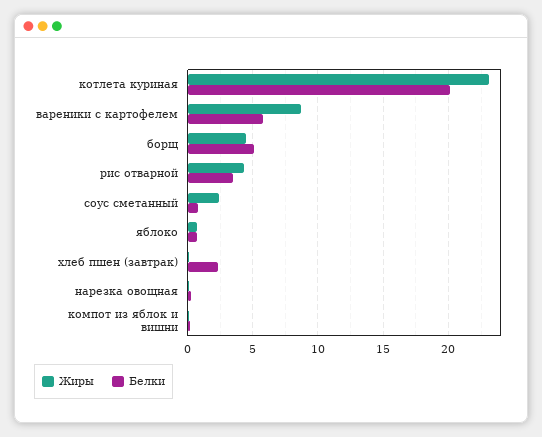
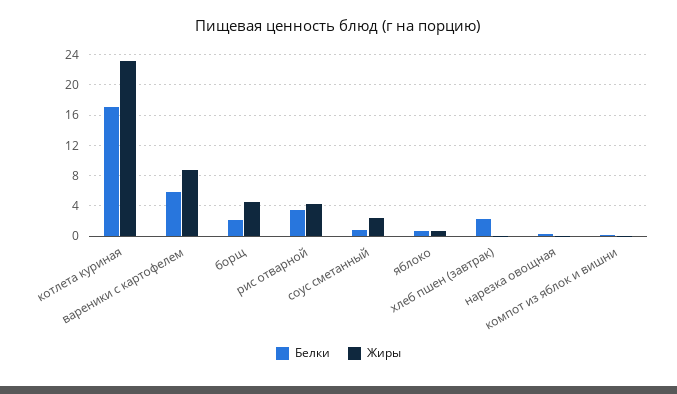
  {
    "Жиры": {
      "котлета куриная": 23,
      "вареники с картофелем": 8.5,
      "борщ": 4.5,
      "рис отварной": 4.5,
      "соус сметанный": 2.5,
      "яблоко": 1,
      "хлеб пшен (завтрак)": 0,
      "нарезка овощная": 0,
      "компот из яблок и вишни": 0
    },
    "Белки": {
-     "котлета куриная": 20,
+     "котлета куриная": 17,
      "вареники с картофелем": 6,
-     "борщ": 5,
+     "борщ": 2,
      "рис отварной": 3.5,
      "соус сметанный": 1,
      "яблоко": 1,
      "хлеб пшен (завтрак)": 2.5,
      "нарезка овощная": 0.5,
      "компот из яблок и вишни": 0
    }
  }

